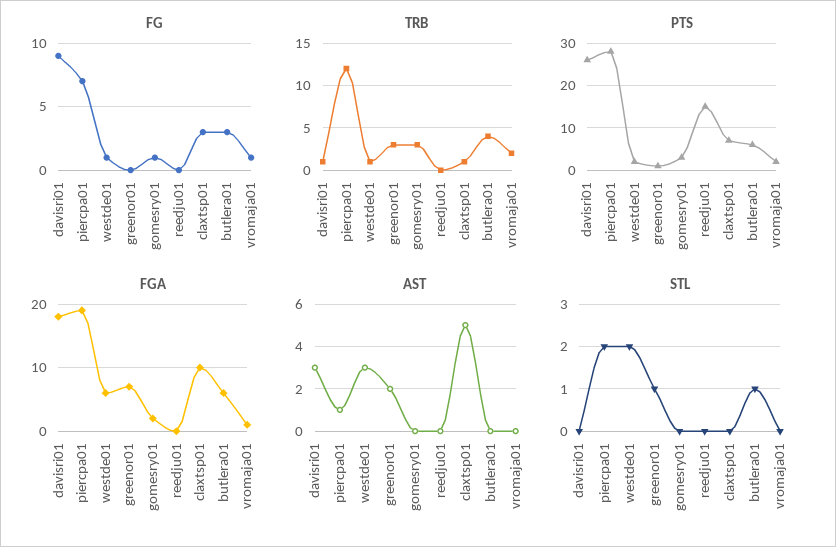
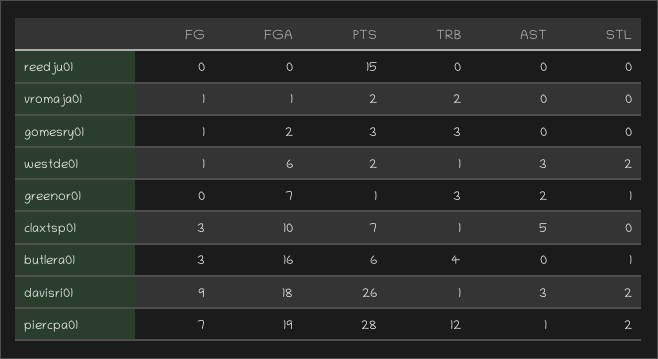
  {
    "FG": {
      "davisri01": 9,
      "piercpa01": 7,
      "westde01": 1,
      "greenor01": 0,
      "gomesry01": 1,
      "reedju01": 0,
      "claxtsp01": 3,
      "butlera01": 3,
      "vromaja01": 1
    },
    "TRB": {
      "davisri01": 1,
      "piercpa01": 12,
      "westde01": 1,
      "greenor01": 3,
      "gomesry01": 3,
      "reedju01": 0,
      "claxtsp01": 1,
      "butlera01": 4,
      "vromaja01": 2
    },
    "PTS": {
      "davisri01": 26,
      "piercpa01": 28,
      "westde01": 2,
      "greenor01": 1,
      "gomesry01": 3,
      "reedju01": 15,
      "claxtsp01": 7,
      "butlera01": 6,
      "vromaja01": 2
    },
    "FGA": {
      "davisri01": 18,
      "piercpa01": 19,
      "westde01": 6,
      "greenor01": 7,
      "gomesry01": 2,
      "reedju01": 0,
      "claxtsp01": 10,
-     "butlera01": 6,
+     "butlera01": 16,
      "vromaja01": 1
    },
    "AST": {
      "davisri01": 3,
      "piercpa01": 1,
      "westde01": 3,
      "greenor01": 2,
      "gomesry01": 0,
      "reedju01": 0,
      "claxtsp01": 5,
      "butlera01": 0,
      "vromaja01": 0
    },
    "STL": {
-     "davisri01": 0,
+     "davisri01": 2,
      "piercpa01": 2,
      "westde01": 2,
      "greenor01": 1,
      "gomesry01": 0,
      "reedju01": 0,
      "claxtsp01": 0,
      "butlera01": 1,
      "vromaja01": 0
    }
  }

